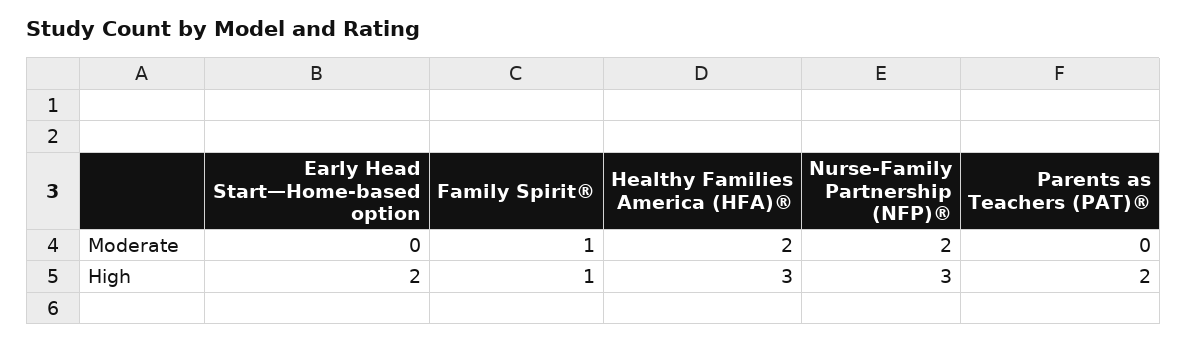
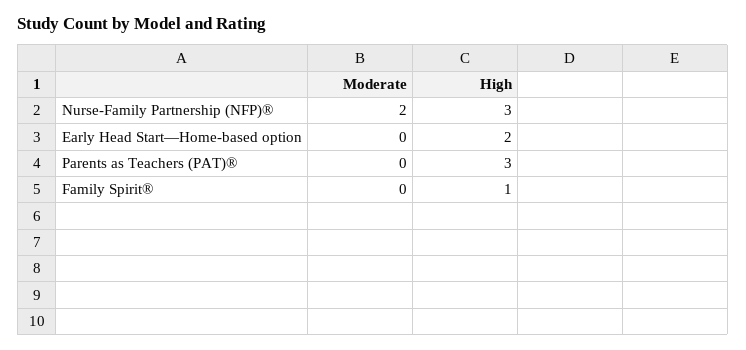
  {
    "Early Head Start—Home-based option": {
      "Moderate": 0,
      "High": 2
    },
    "Family Spirit®": {
-     "Moderate": 1,
+     "Moderate": 0,
      "High": 1
    },
-   "Healthy Families America (HFA)®": {
-     "Moderate": 2,
-     "High": 3
-   },
    "Nurse-Family Partnership (NFP)®": {
      "Moderate": 2,
      "High": 3
    },
    "Parents as Teachers (PAT)®": {
      "Moderate": 0,
-     "High": 2
+     "High": 3
    }
  }

